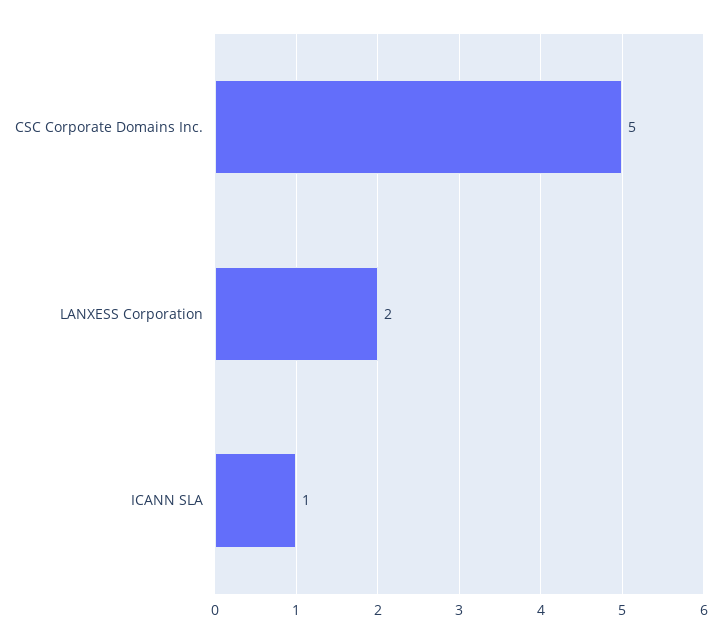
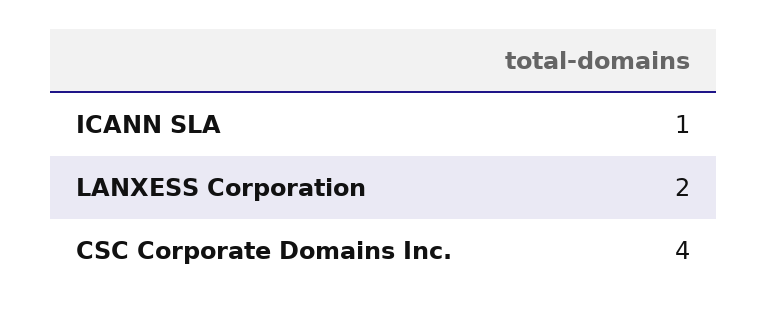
  {
-   "CSC Corporate Domains Inc.": 5,
+   "CSC Corporate Domains Inc.": 4,
    "LANXESS Corporation": 2,
    "ICANN SLA": 1
  }

